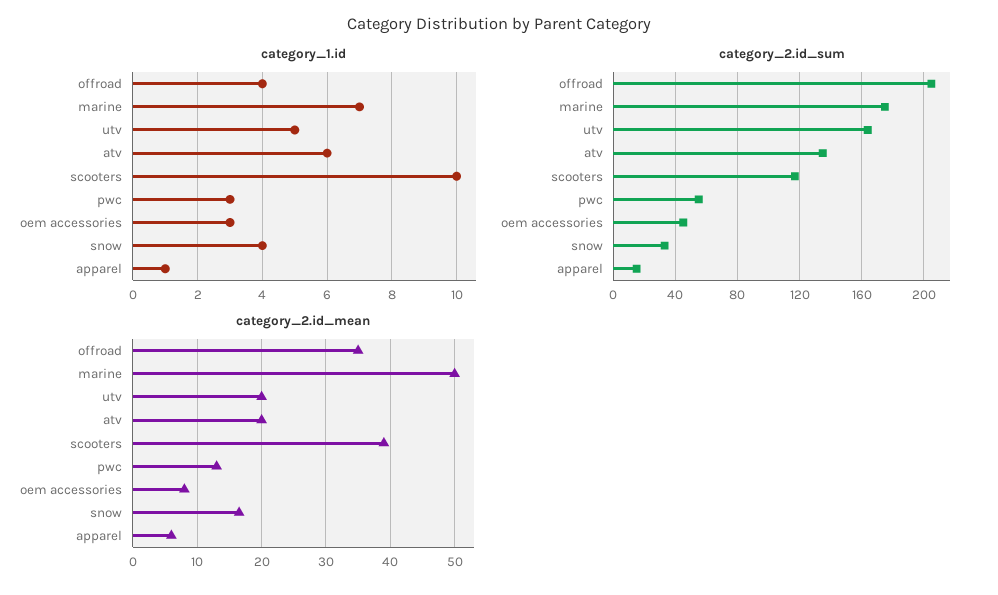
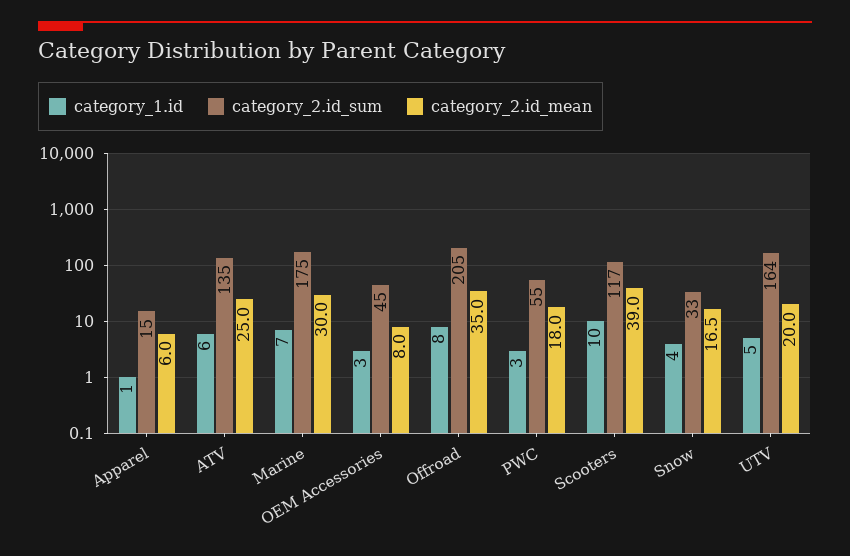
  {
    "category_1.id": {
-     "offroad": 4,
+     "offroad": 8,
      "marine": 7,
      "utv": 5,
      "atv": 6,
      "scooters": 10,
      "pwc": 3,
      "oem accessories": 3,
      "snow": 4,
      "apparel": 1
    },
    "category_2.id_sum": {
      "offroad": 205,
      "marine": 175,
      "utv": 164,
      "atv": 135,
      "scooters": 117,
      "pwc": 55,
      "oem accessories": 45,
      "snow": 33,
      "apparel": 15
    },
    "category_2.id_mean": {
      "offroad": 35,
-     "marine": 50,
+     "marine": 30,
      "utv": 20,
-     "atv": 20,
+     "atv": 25,
      "scooters": 39,
-     "pwc": 13,
+     "pwc": 18,
      "oem accessories": 8,
      "snow": 16.5,
      "apparel": 6
    }
  }

